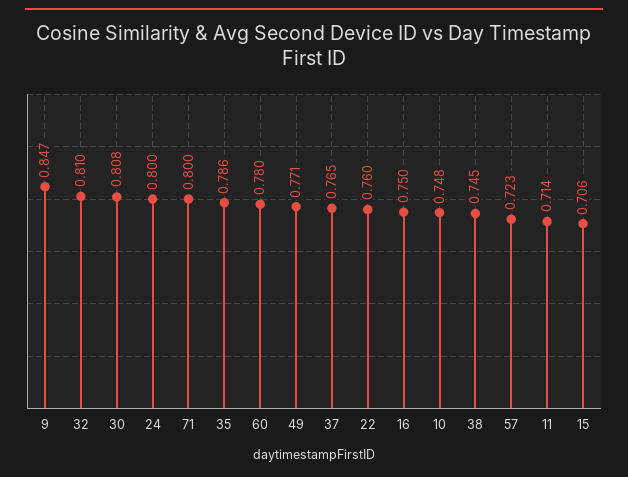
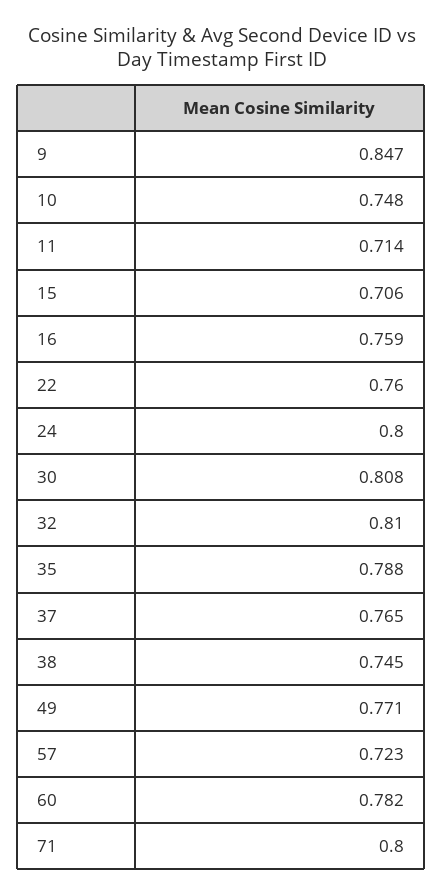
  {
    "9": 0.847,
    "32": 0.81,
    "30": 0.808,
    "24": 0.8,
    "71": 0.8,
-   "35": 0.786,
+   "35": 0.788,
-   "60": 0.78,
+   "60": 0.782,
    "49": 0.771,
    "37": 0.765,
    "22": 0.76,
-   "16": 0.75,
+   "16": 0.759,
    "10": 0.748,
    "38": 0.745,
    "57": 0.723,
    "11": 0.714,
    "15": 0.706
  }

